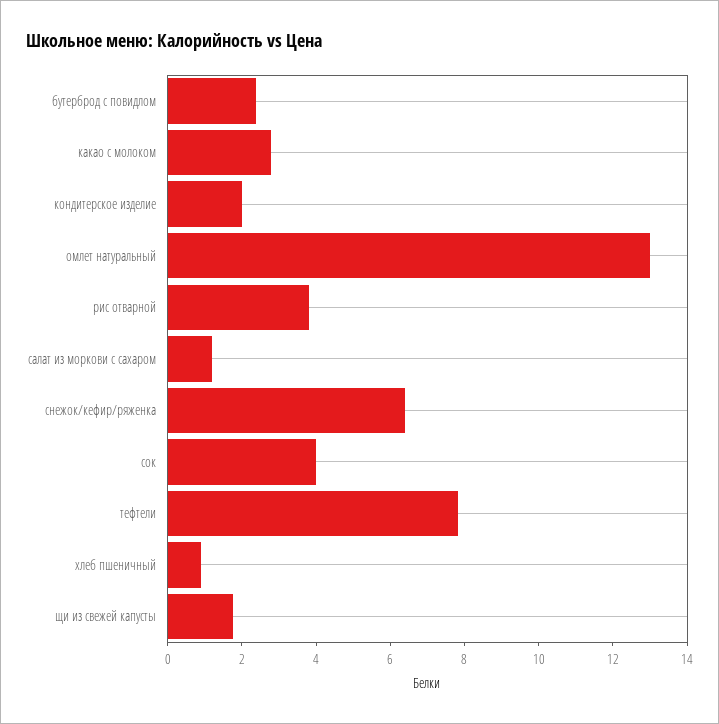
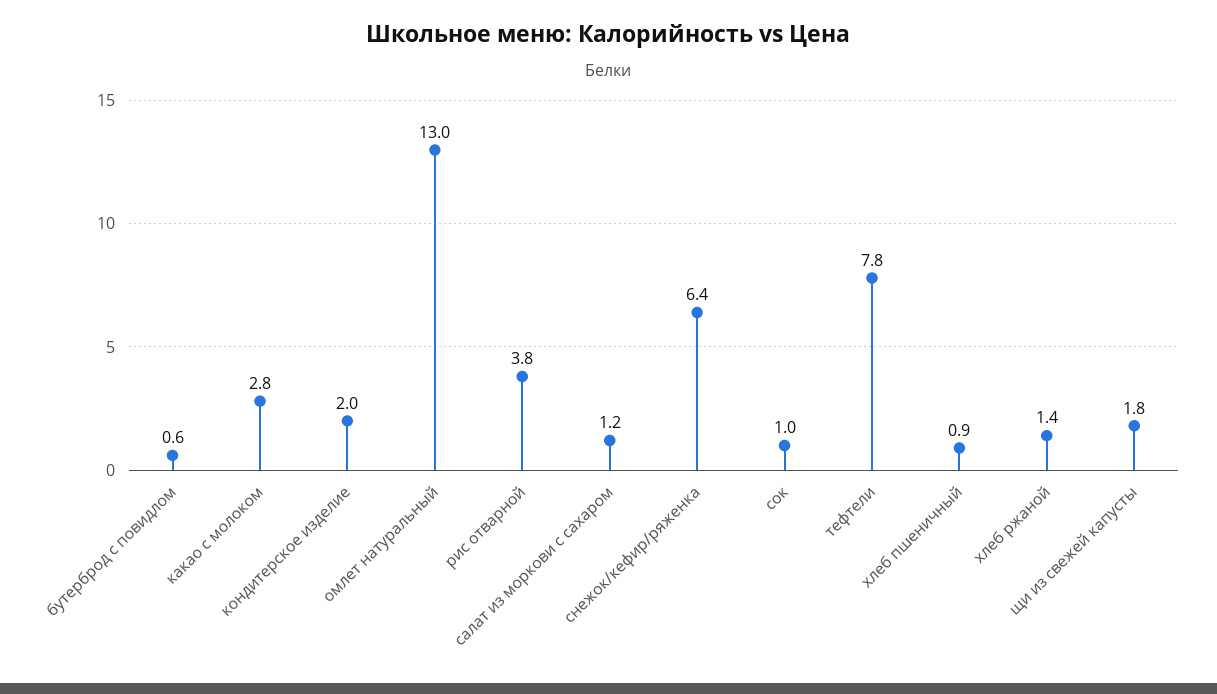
  {
-   "бутерброд с повидлом": 2.5,
+   "бутерброд с повидлом": 0.6,
    "какао с молоком": 2.8,
    "кондитерское изделие": 2,
    "омлет натуральный": 13,
    "рис отварной": 3.8,
    "салат из моркови с сахаром": 1.2,
    "снежок/кефир/ряженка": 6.4,
-   "сок": 4,
+   "сок": 1,
    "тефтели": 7.8,
    "хлеб пшеничный": 0.9,
-   "щи из свежей капусты": 1.8
+   "щи из свежей капусты": 1.8,
+   "хлеб ржаной": 1.4
  }

